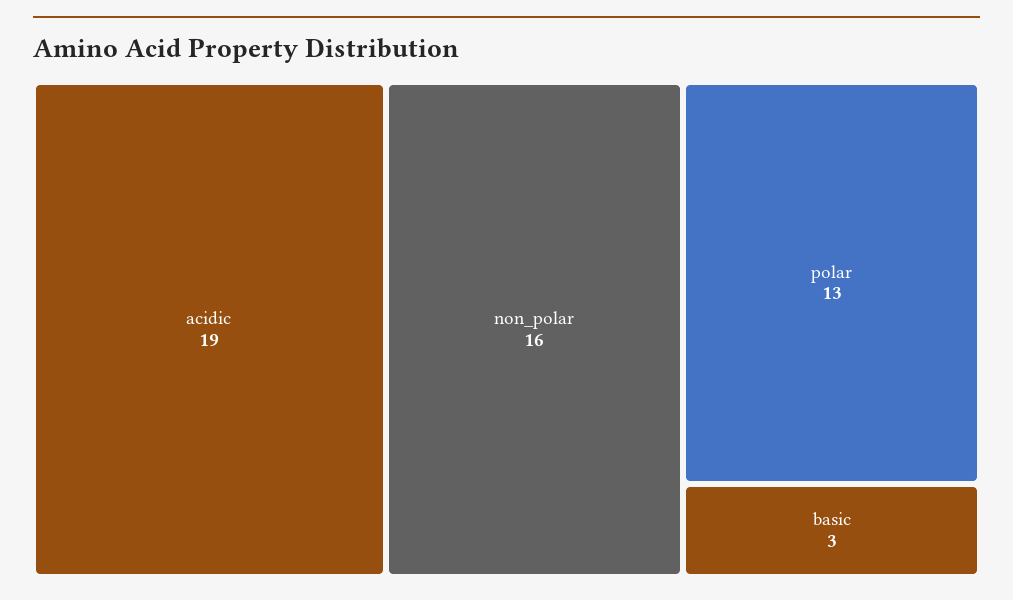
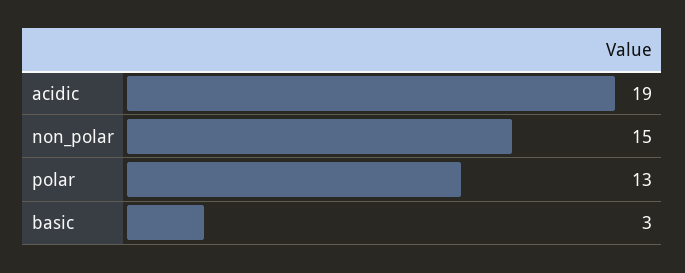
  {
    "acidic": 19,
-   "non_polar": 16,
+   "non_polar": 15,
    "polar": 13,
    "basic": 3
  }

